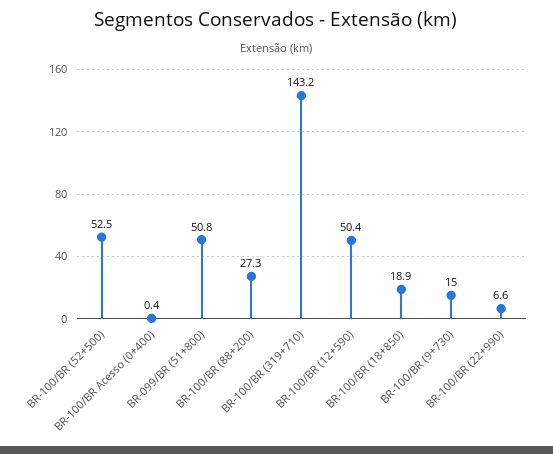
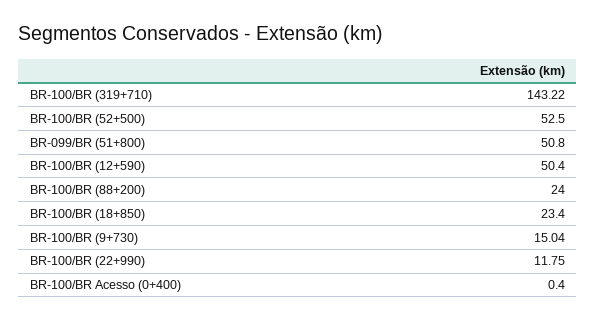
  {
    "BR-100/BR (52+500)": 52.5,
    "BR-100/BR Acesso (0+400)": 0.4,
    "BR-099/BR (51+800)": 50.8,
-   "BR-100/BR (88+200)": 27.3,
+   "BR-100/BR (88+200)": 24,
    "BR-100/BR (319+710)": 143.22,
    "BR-100/BR (12+590)": 50.4,
-   "BR-100/BR (18+850)": 18.9,
+   "BR-100/BR (18+850)": 23.4,
    "BR-100/BR (9+730)": 15.04,
-   "BR-100/BR (22+990)": 6.6
+   "BR-100/BR (22+990)": 11.75
  }

